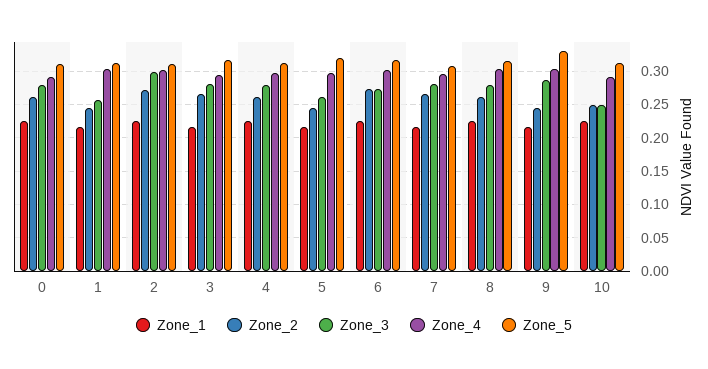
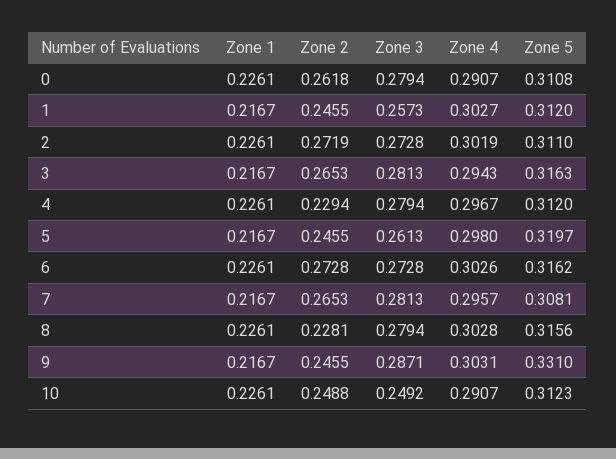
  {
    "Zone_1": {
      "0": 0.2261,
      "1": 0.2167,
      "2": 0.2261,
      "3": 0.2167,
      "4": 0.2261,
      "5": 0.2167,
      "6": 0.2261,
      "7": 0.2167,
      "8": 0.2261,
      "9": 0.2167,
      "10": 0.2261
    },
    "Zone_2": {
      "0": 0.2618,
      "1": 0.2455,
      "2": 0.2719,
      "3": 0.2653,
-     "4": 0.26,
+     "4": 0.2294,
      "5": 0.2455,
      "6": 0.2728,
      "7": 0.2653,
-     "8": 0.26,
+     "8": 0.2281,
      "9": 0.2455,
      "10": 0.2488
    },
    "Zone_3": {
      "0": 0.2794,
      "1": 0.2573,
-     "2": 0.3,
+     "2": 0.2728,
      "3": 0.2813,
      "4": 0.2794,
      "5": 0.2613,
      "6": 0.2728,
      "7": 0.2813,
      "8": 0.2794,
      "9": 0.2871,
      "10": 0.2492
    },
    "Zone_4": {
      "0": 0.2907,
      "1": 0.3027,
      "2": 0.3019,
      "3": 0.2943,
      "4": 0.2967,
      "5": 0.298,
      "6": 0.3026,
      "7": 0.2957,
      "8": 0.3028,
      "9": 0.3031,
      "10": 0.2907
    },
    "Zone_5": {
      "0": 0.3108,
      "1": 0.312,
      "2": 0.311,
      "3": 0.3163,
      "4": 0.312,
      "5": 0.3197,
      "6": 0.3162,
      "7": 0.3081,
      "8": 0.3156,
      "9": 0.331,
      "10": 0.3123
    }
  }

